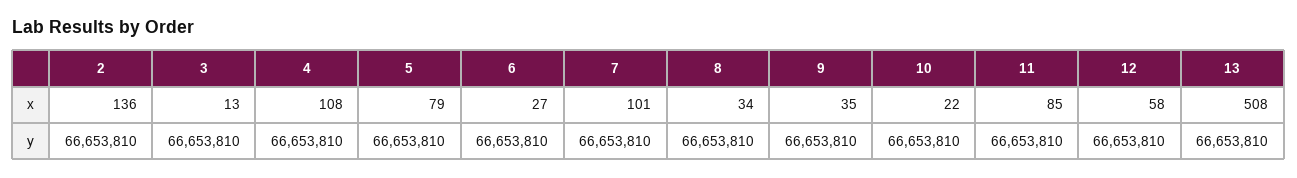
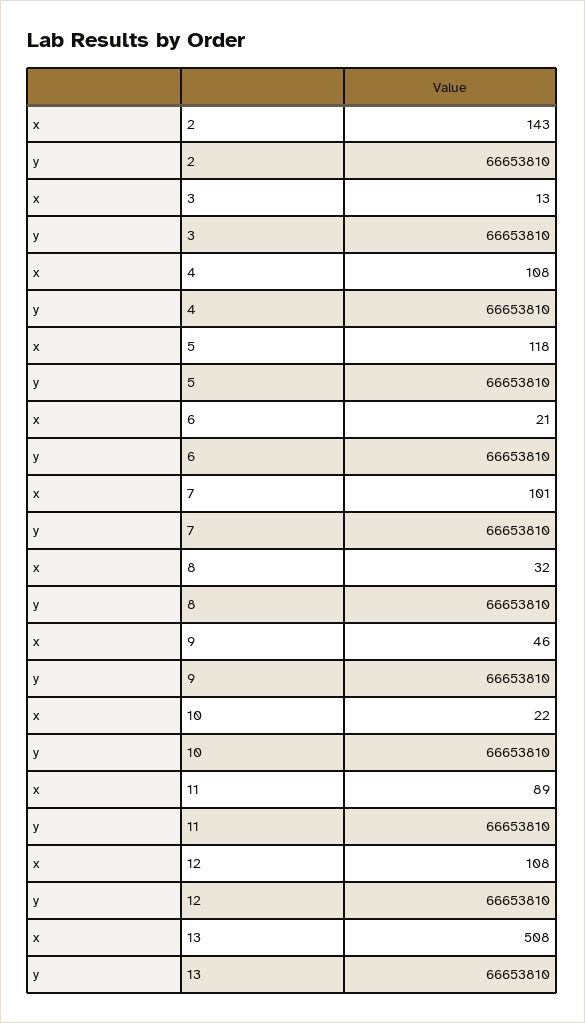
  {
    "2": {
-     "x": 136,
+     "x": 143,
      "y": 66653810
    },
    "3": {
      "x": 13,
      "y": 66653810
    },
    "4": {
      "x": 108,
      "y": 66653810
    },
    "5": {
-     "x": 79,
+     "x": 118,
      "y": 66653810
    },
    "6": {
-     "x": 27,
+     "x": 21,
      "y": 66653810
    },
    "7": {
      "x": 101,
      "y": 66653810
    },
    "8": {
-     "x": 34,
+     "x": 32,
      "y": 66653810
    },
    "9": {
-     "x": 35,
+     "x": 46,
      "y": 66653810
    },
    "10": {
      "x": 22,
      "y": 66653810
    },
    "11": {
-     "x": 85,
+     "x": 89,
      "y": 66653810
    },
    "12": {
-     "x": 58,
+     "x": 108,
      "y": 66653810
    },
    "13": {
      "x": 508,
      "y": 66653810
    }
  }

